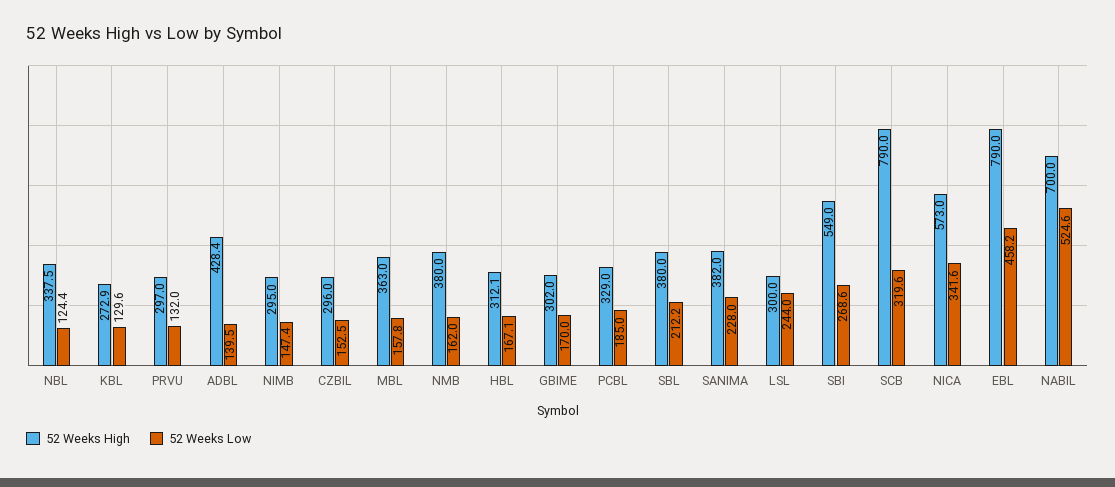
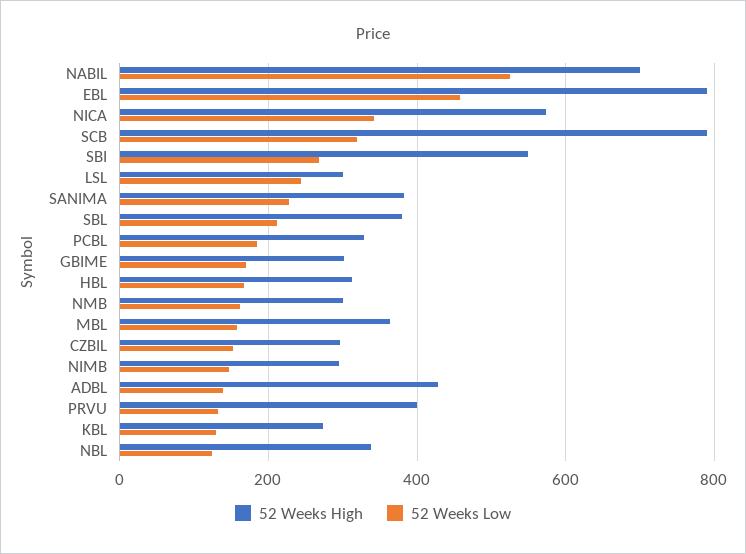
  {
    "52 Weeks High": {
      "NBL": 337.5,
      "KBL": 272.9,
-     "PRVU": 297,
+     "PRVU": 400,
      "ADBL": 428.4,
      "NIMB": 295,
      "CZBIL": 296,
      "MBL": 363,
-     "NMB": 380,
+     "NMB": 300,
      "HBL": 312.1,
      "GBIME": 302,
      "PCBL": 329,
      "SBL": 380,
      "SANIMA": 382,
      "LSL": 300,
      "SBI": 549,
      "SCB": 790,
      "NICA": 573,
      "EBL": 790,
      "NABIL": 700
    },
    "52 Weeks Low": {
      "NBL": 124.4,
      "KBL": 129.6,
      "PRVU": 132,
      "ADBL": 139.5,
      "NIMB": 147.4,
      "CZBIL": 152.5,
      "MBL": 157.8,
      "NMB": 162,
      "HBL": 167.1,
      "GBIME": 170,
      "PCBL": 185,
      "SBL": 212.2,
      "SANIMA": 228,
      "LSL": 244,
      "SBI": 268.6,
      "SCB": 319.6,
      "NICA": 341.6,
      "EBL": 458.2,
      "NABIL": 524.6
    }
  }

